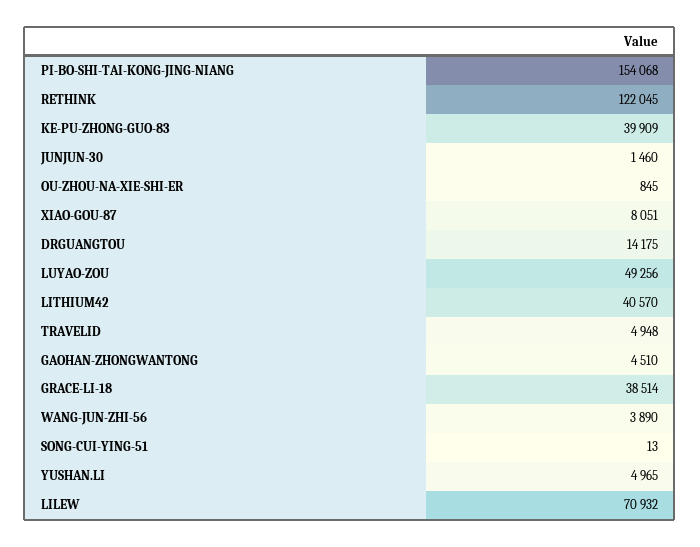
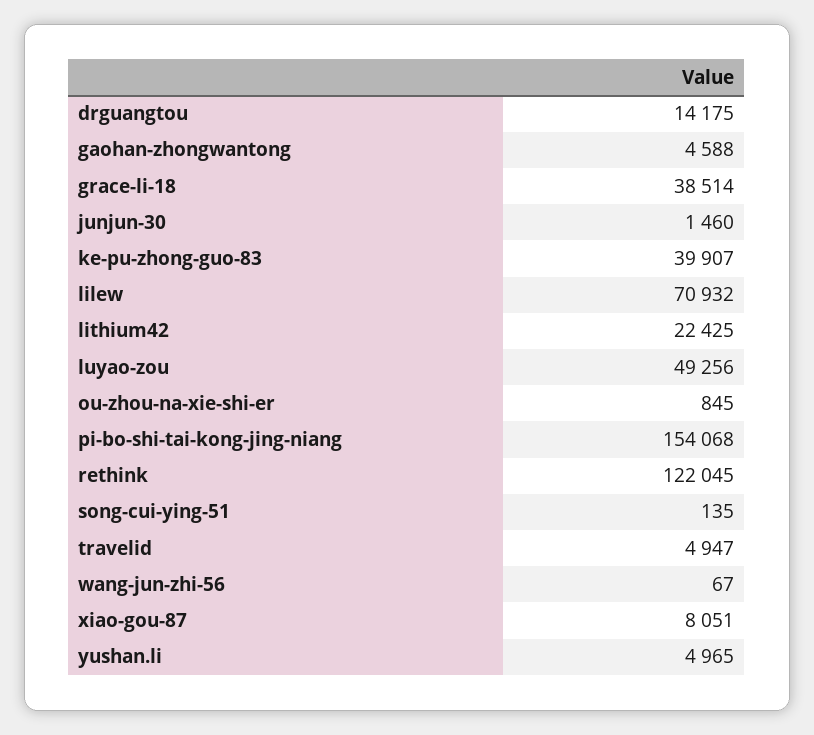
  {
    "PI-BO-SHI-TAI-KONG-JING-NIANG": 154068,
    "RETHINK": 122045,
-   "KE-PU-ZHONG-GUO-83": 39909,
+   "KE-PU-ZHONG-GUO-83": 39907,
    "JUNJUN-30": 1460,
    "OU-ZHOU-NA-XIE-SHI-ER": 845,
    "XIAO-GOU-87": 8051,
    "DRGUANGTOU": 14175,
    "LUYAO-ZOU": 49256,
-   "LITHIUM42": 40570,
+   "LITHIUM42": 22425,
-   "TRAVELID": 4948,
+   "TRAVELID": 4947,
-   "GAOHAN-ZHONGWANTONG": 4510,
+   "GAOHAN-ZHONGWANTONG": 4588,
    "GRACE-LI-18": 38514,
-   "WANG-JUN-ZHI-56": 3890,
+   "WANG-JUN-ZHI-56": 67,
-   "SONG-CUI-YING-51": 13,
+   "SONG-CUI-YING-51": 135,
    "YUSHAN.LI": 4965,
    "LILEW": 70932
  }

